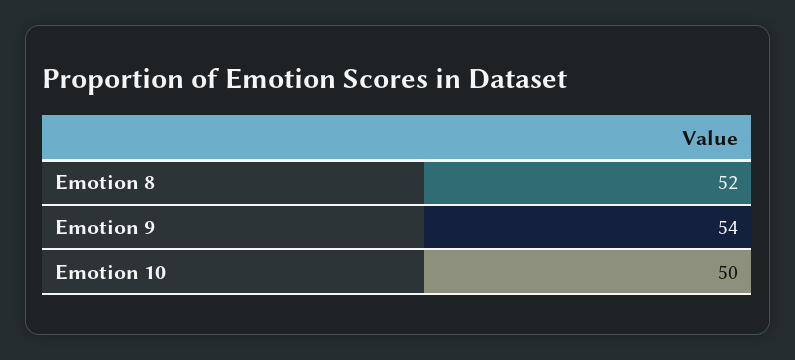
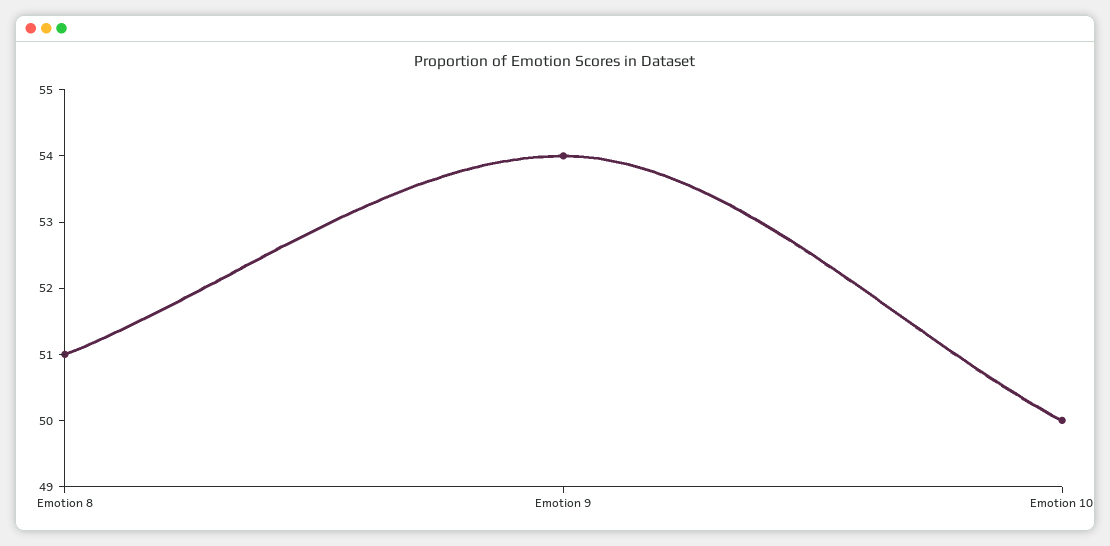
  {
-   "Emotion 8": 52,
+   "Emotion 8": 51,
    "Emotion 9": 54,
    "Emotion 10": 50
  }

